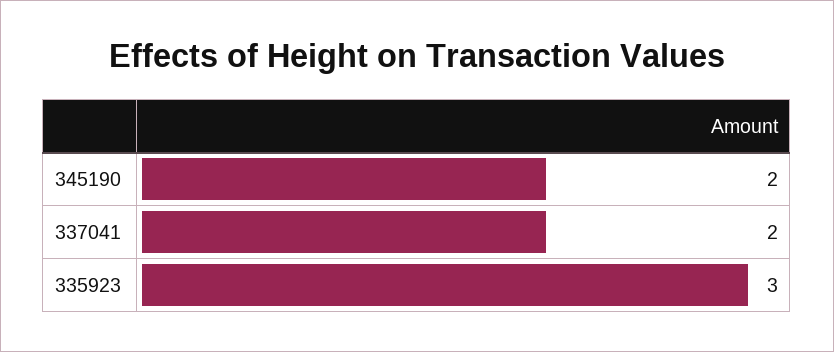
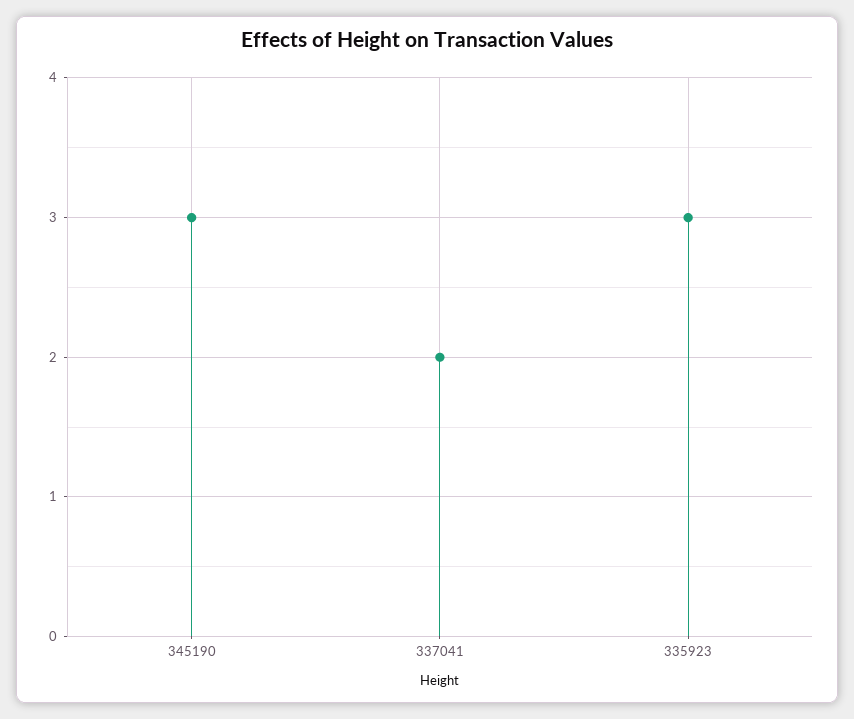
  {
-   "345190": 2,
+   "345190": 3,
    "337041": 2,
    "335923": 3
  }

